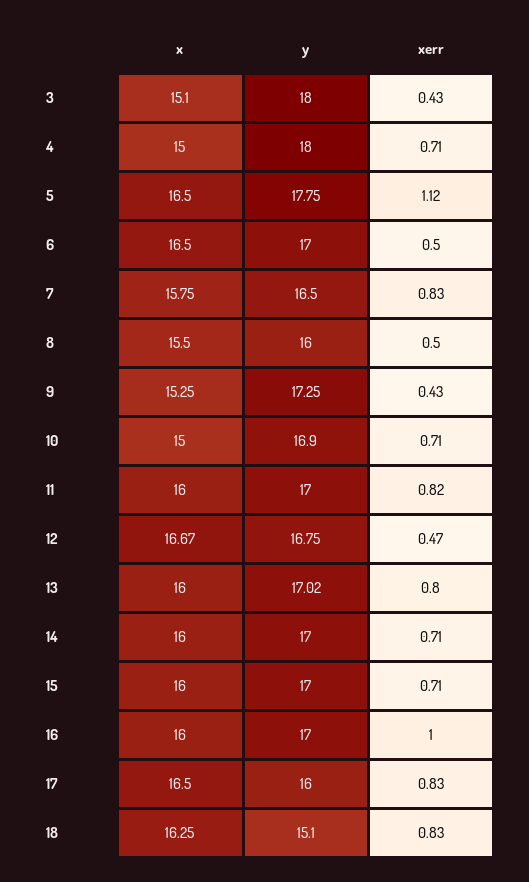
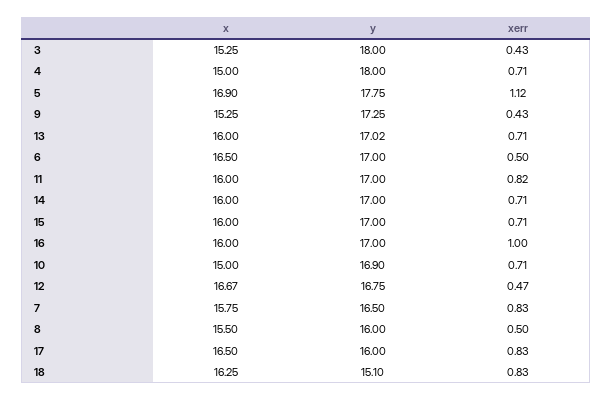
  {
    "x": {
-     "3": 15.1,
+     "3": 15.25,
      "4": 15,
-     "5": 16.5,
+     "5": 16.9,
      "6": 16.5,
      "7": 15.75,
      "8": 15.5,
      "9": 15.25,
      "10": 15,
      "11": 16,
      "12": 16.67,
      "13": 16,
      "14": 16,
      "15": 16,
      "16": 16,
      "17": 16.5,
      "18": 16.25
    },
    "y": {
      "3": 18,
      "4": 18,
      "5": 17.75,
      "6": 17,
      "7": 16.5,
      "8": 16,
      "9": 17.25,
      "10": 16.9,
      "11": 17,
      "12": 16.75,
      "13": 17.02,
      "14": 17,
      "15": 17,
      "16": 17,
      "17": 16,
      "18": 15.1
    },
    "xerr": {
      "3": 0.43,
      "4": 0.71,
      "5": 1.12,
      "6": 0.5,
      "7": 0.83,
      "8": 0.5,
      "9": 0.43,
      "10": 0.71,
      "11": 0.82,
      "12": 0.47,
-     "13": 0.8,
+     "13": 0.71,
      "14": 0.71,
      "15": 0.71,
      "16": 1,
      "17": 0.83,
      "18": 0.83
    }
  }

